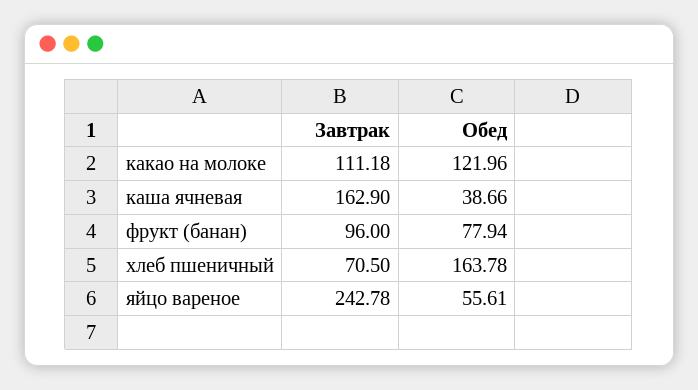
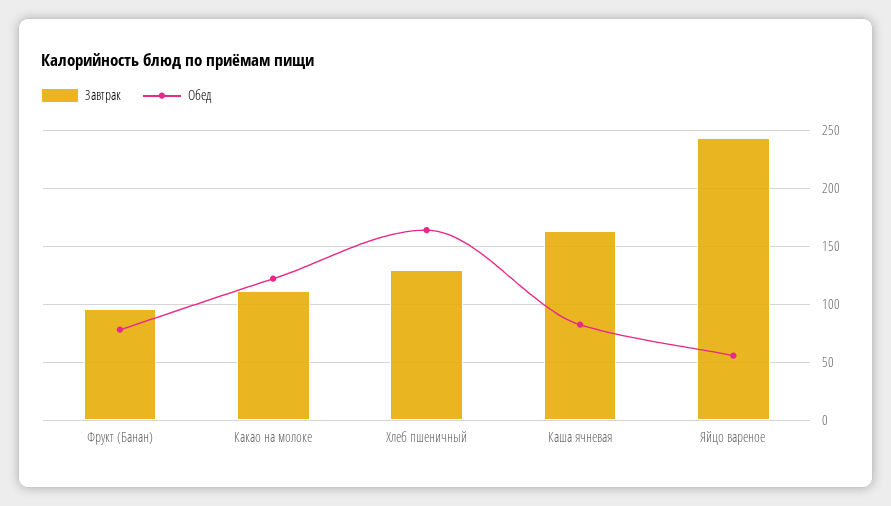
  {
    "Завтрак": {
      "какао на молоке": 111.18,
      "каша ячневая": 162.9,
      "фрукт (банан)": 96,
-     "хлеб пшеничный": 70.5,
+     "хлеб пшеничный": 130,
      "яйцо вареное": 242.78
    },
    "Обед": {
      "какао на молоке": 121.96,
-     "каша ячневая": 38.66,
+     "каша ячневая": 80,
      "фрукт (банан)": 77.94,
      "хлеб пшеничный": 163.78,
      "яйцо вареное": 55.61
    }
  }

